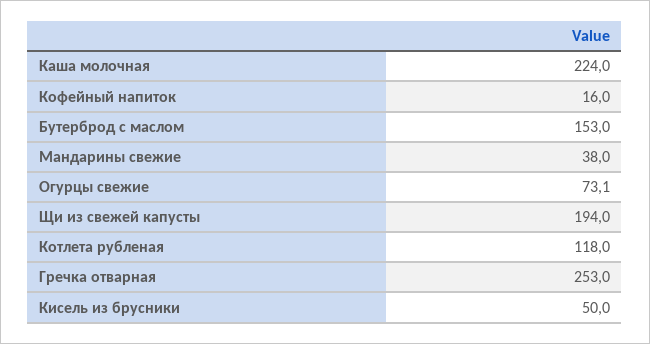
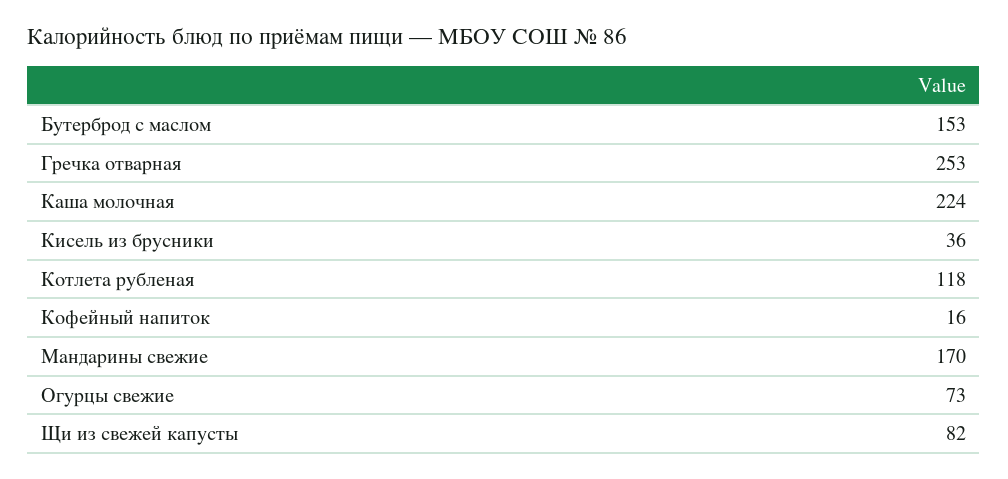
  {
    "Каша молочная": 224,
    "Кофейный напиток": 16,
    "Бутерброд с маслом": 153,
-   "Мандарины свежие": 38,
+   "Мандарины свежие": 170,
    "Огурцы свежие": 73.1,
-   "Щи из свежей капусты": 194,
+   "Щи из свежей капусты": 82,
    "Котлета рубленая": 118,
    "Гречка отварная": 253,
-   "Кисель из брусники": 50
+   "Кисель из брусники": 36
  }

